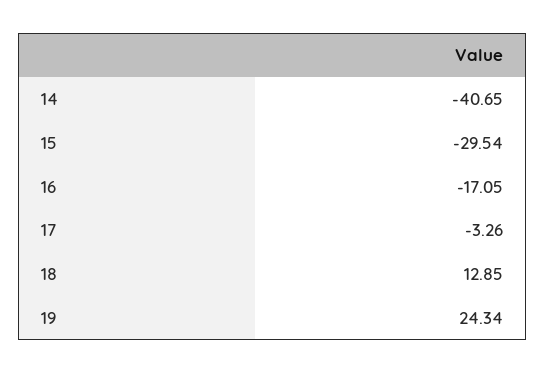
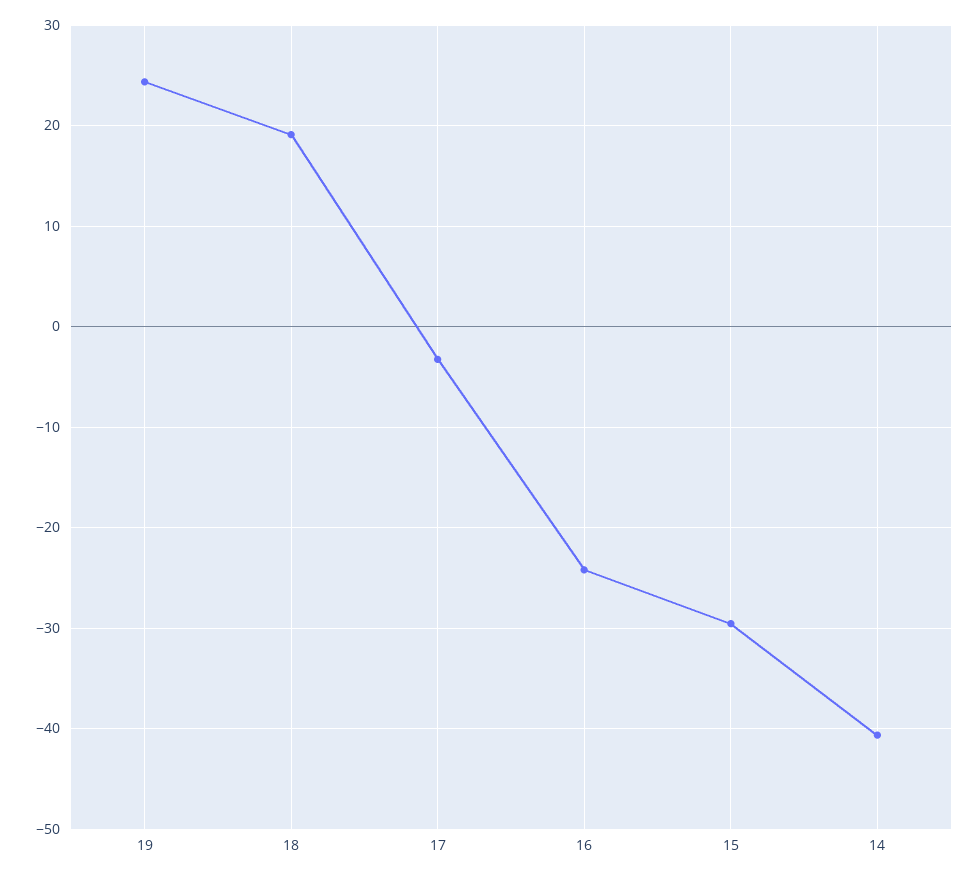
  {
    "14": -40.65,
    "15": -29.54,
-   "16": -17.05,
+   "16": -24,
    "17": -3.26,
-   "18": 12.85,
+   "18": 19,
    "19": 24.34
  }

